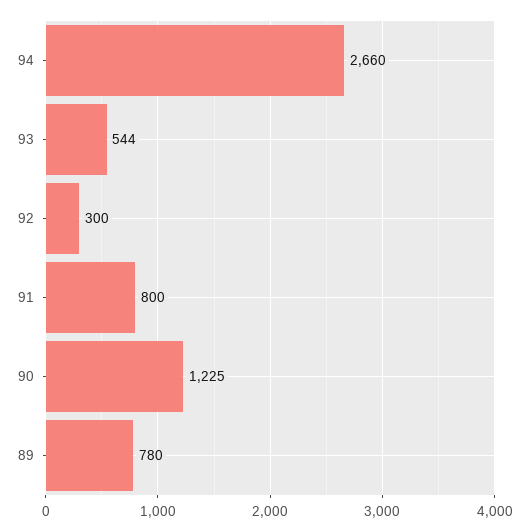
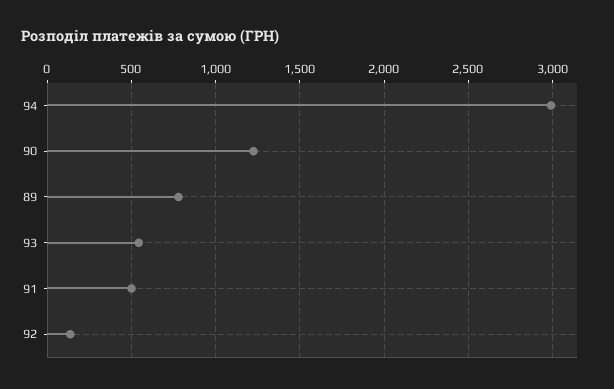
  {
-   "94": 2660,
+   "94": 3000,
    "93": 544,
-   "92": 300,
+   "92": 150,
-   "91": 800,
+   "91": 500,
    "90": 1225,
    "89": 780
  }

